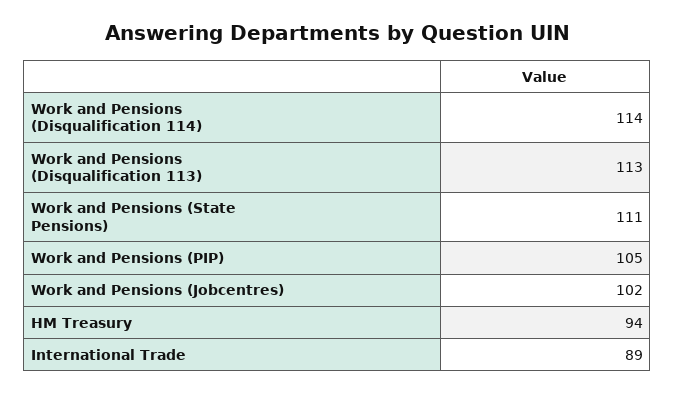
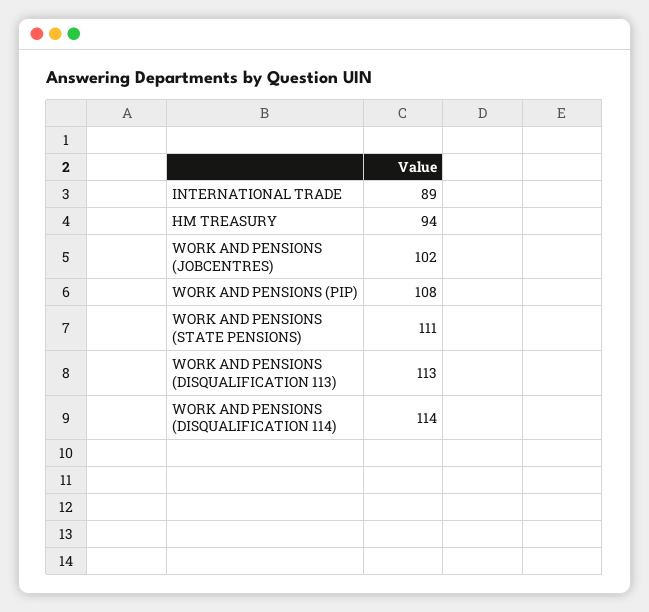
  {
    "Work and Pensions (Disqualification 114)": 114,
    "Work and Pensions (Disqualification 113)": 113,
    "Work and Pensions (State Pensions)": 111,
-   "Work and Pensions (PIP)": 105,
+   "Work and Pensions (PIP)": 108,
    "Work and Pensions (Jobcentres)": 102,
    "HM Treasury": 94,
    "International Trade": 89
  }

